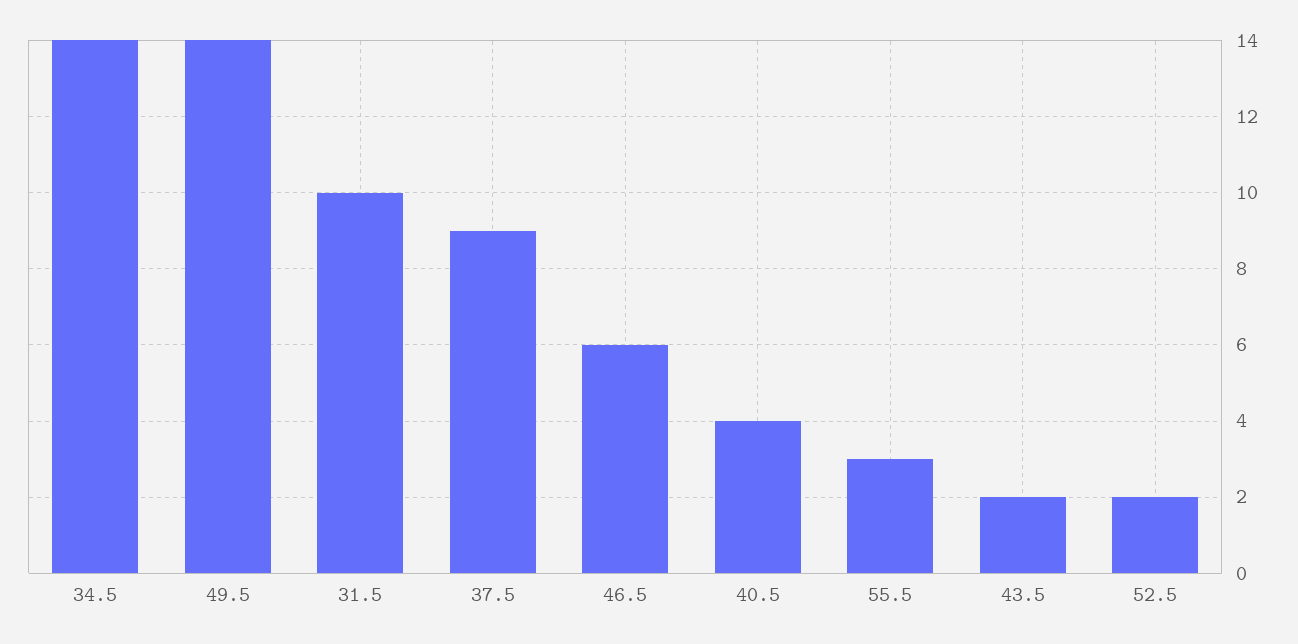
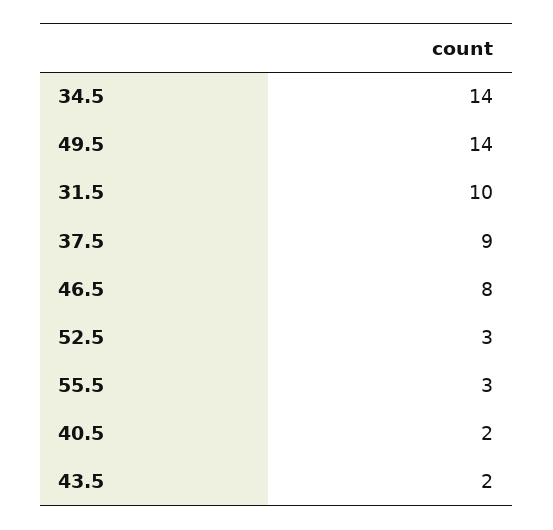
  {
    "34.5": 14,
    "49.5": 14,
    "31.5": 10,
    "37.5": 9,
-   "46.5": 6,
+   "46.5": 8,
-   "40.5": 4,
+   "40.5": 2,
    "55.5": 3,
    "43.5": 2,
-   "52.5": 2
+   "52.5": 3
  }

